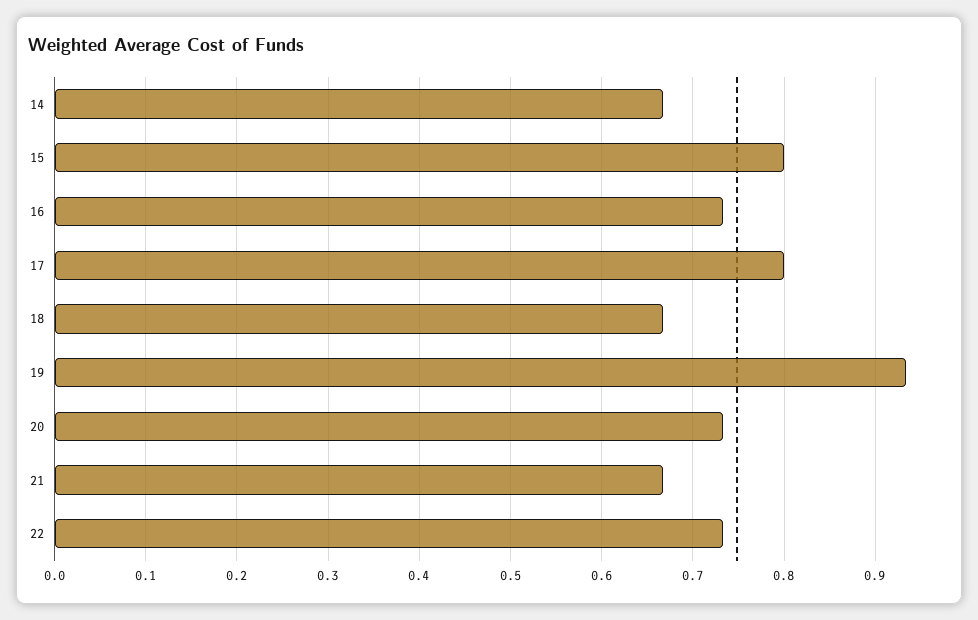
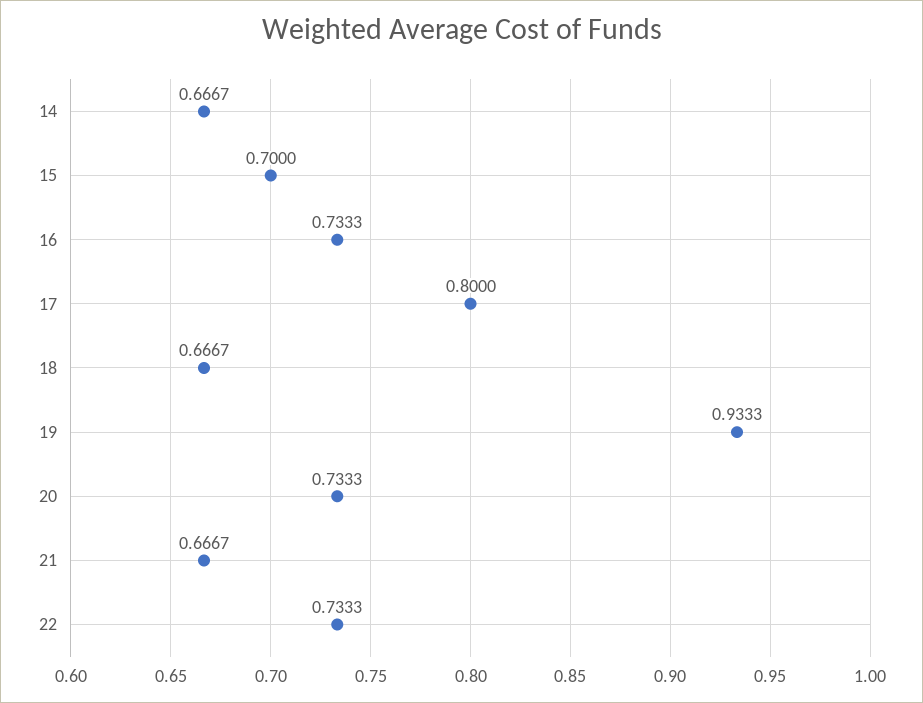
  {
    "14": 0.6667,
-   "15": 0.8,
+   "15": 0.7,
    "16": 0.7333,
    "17": 0.8,
    "18": 0.6667,
    "19": 0.9333,
    "20": 0.7333,
    "21": 0.6667,
    "22": 0.7333
  }

